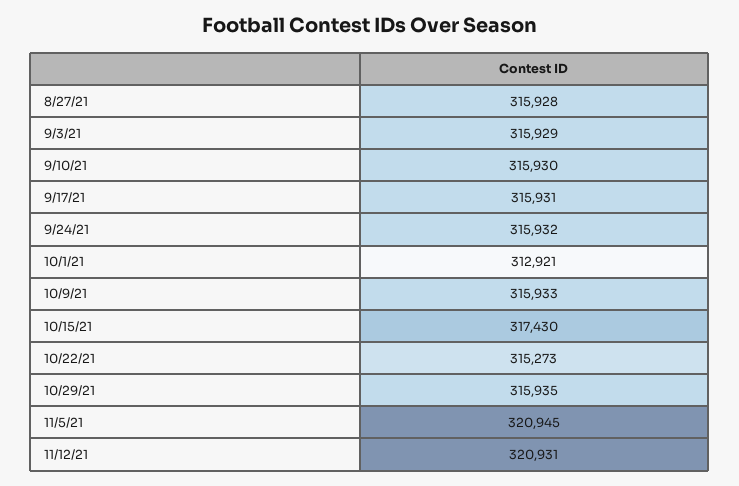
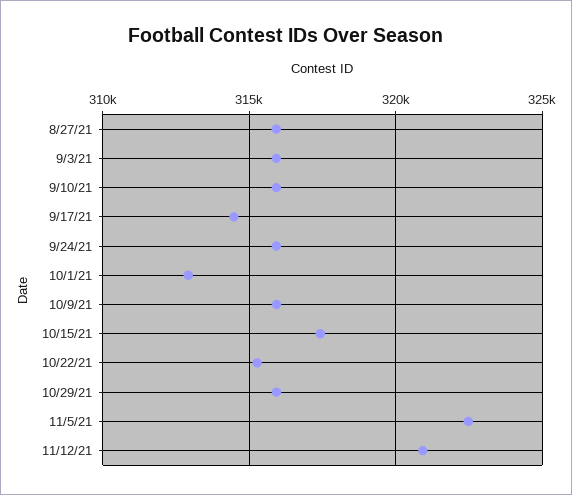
  {
    "8/27/21": 315928,
    "9/3/21": 315929,
    "9/10/21": 315930,
-   "9/17/21": 315931,
+   "9/17/21": 314500,
    "9/24/21": 315932,
    "10/1/21": 312921,
    "10/9/21": 315933,
    "10/15/21": 317430,
    "10/22/21": 315273,
    "10/29/21": 315935,
-   "11/5/21": 320945,
+   "11/5/21": 322500,
    "11/12/21": 320931
  }

